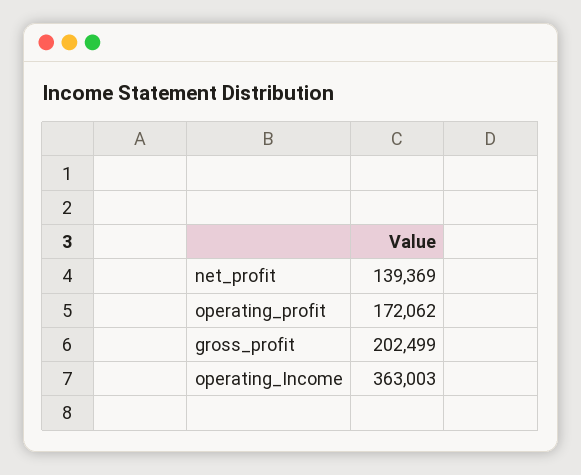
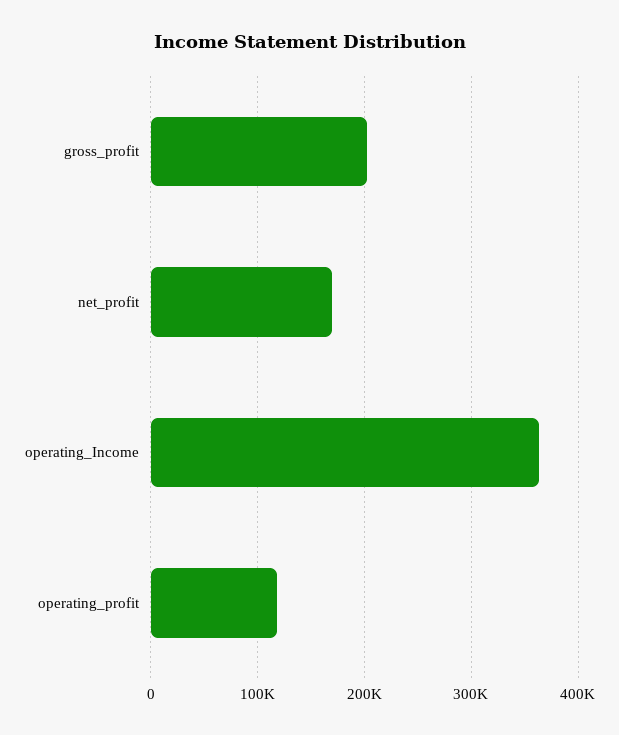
  {
-   "net_profit": 139369,
+   "net_profit": 170000,
-   "operating_profit": 172062,
+   "operating_profit": 120000,
    "gross_profit": 202499,
    "operating_Income": 363003
  }

